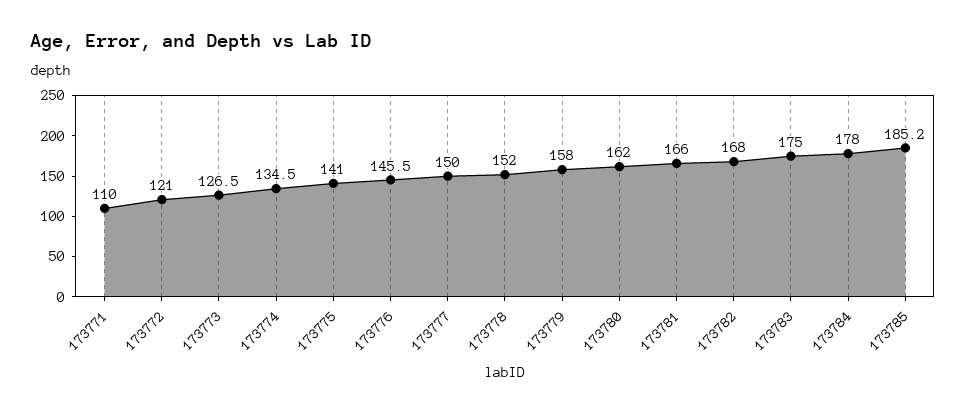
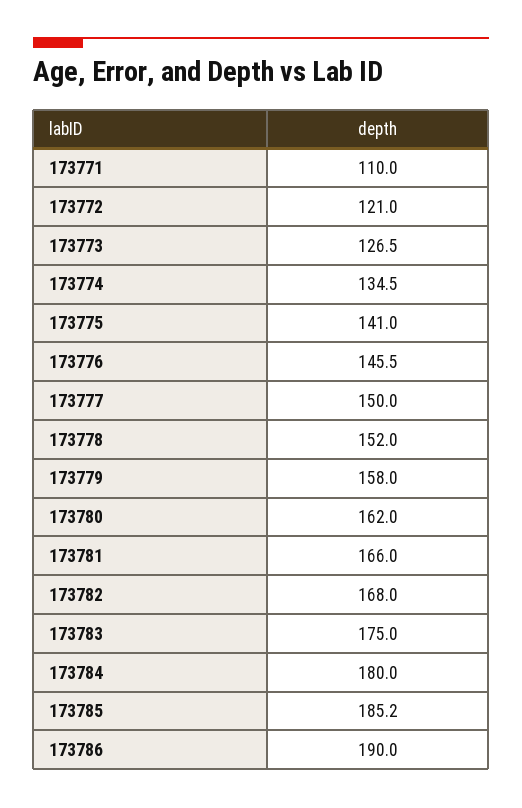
  {
    "173771": 110,
    "173772": 121,
    "173773": 126.5,
    "173774": 134.5,
    "173775": 141,
    "173776": 145.5,
    "173777": 150,
    "173778": 152,
    "173779": 158,
    "173780": 162,
    "173781": 166,
    "173782": 168,
    "173783": 175,
-   "173784": 178,
+   "173784": 180,
-   "173785": 185.2
+   "173785": 185.2,
+   "173786": 190
  }

